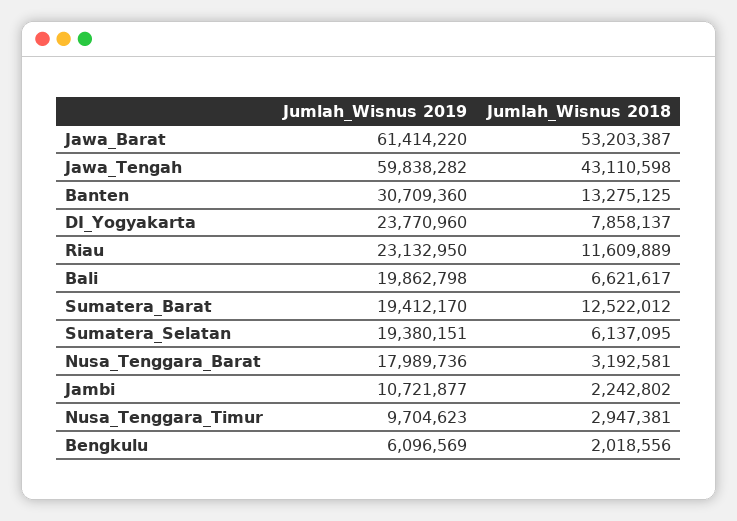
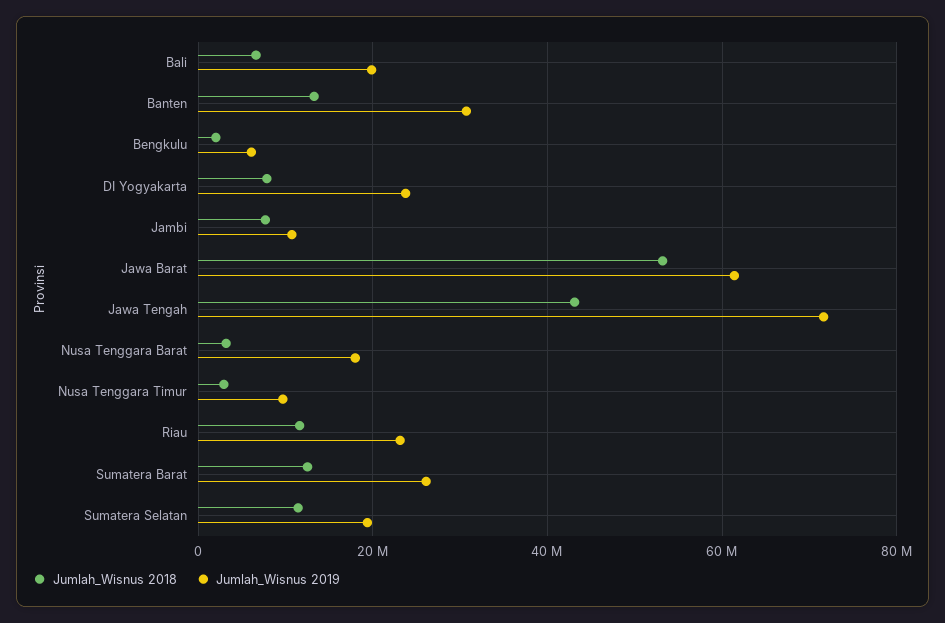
  {
    "Jumlah_Wisnus 2019": {
      "Jawa_Barat": 61414220,
-     "Jawa_Tengah": 59838282,
+     "Jawa_Tengah": 72000000,
      "Banten": 30709360,
      "DI_Yogyakarta": 23770960,
      "Riau": 23132950,
      "Bali": 19862798,
-     "Sumatera_Barat": 19412170,
+     "Sumatera_Barat": 26000000,
      "Sumatera_Selatan": 19380151,
      "Nusa_Tenggara_Barat": 17989736,
      "Jambi": 10721877,
      "Nusa_Tenggara_Timur": 9704623,
      "Bengkulu": 6096569
    },
    "Jumlah_Wisnus 2018": {
      "Jawa_Barat": 53203387,
      "Jawa_Tengah": 43110598,
      "Banten": 13275125,
      "DI_Yogyakarta": 7858137,
      "Riau": 11609889,
      "Bali": 6621617,
      "Sumatera_Barat": 12522012,
-     "Sumatera_Selatan": 6137095,
+     "Sumatera_Selatan": 12000000,
      "Nusa_Tenggara_Barat": 3192581,
-     "Jambi": 2242802,
+     "Jambi": 8000000,
      "Nusa_Tenggara_Timur": 2947381,
      "Bengkulu": 2018556
    }
  }

